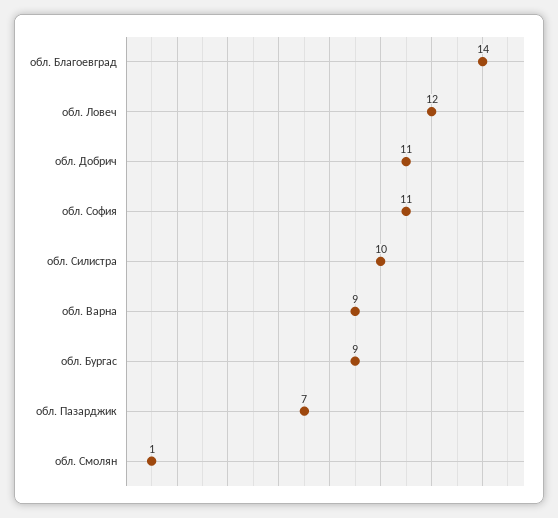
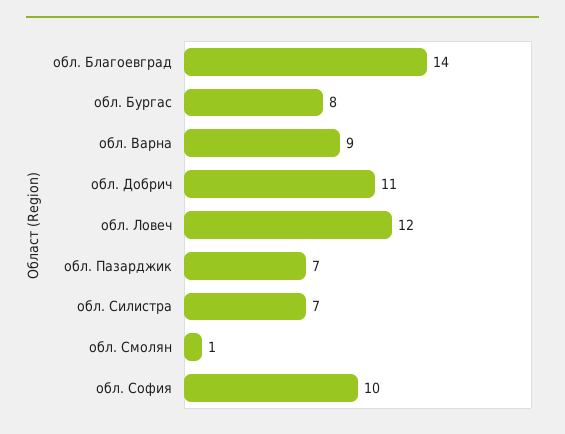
  {
    "обл. Благоевград": 14,
    "обл. Ловеч": 12,
    "обл. Добрич": 11,
-   "обл. София": 11,
+   "обл. София": 10,
-   "обл. Силистра": 10,
+   "обл. Силистра": 7,
    "обл. Варна": 9,
-   "обл. Бургас": 9,
+   "обл. Бургас": 8,
    "обл. Пазарджик": 7,
    "обл. Смолян": 1
  }

